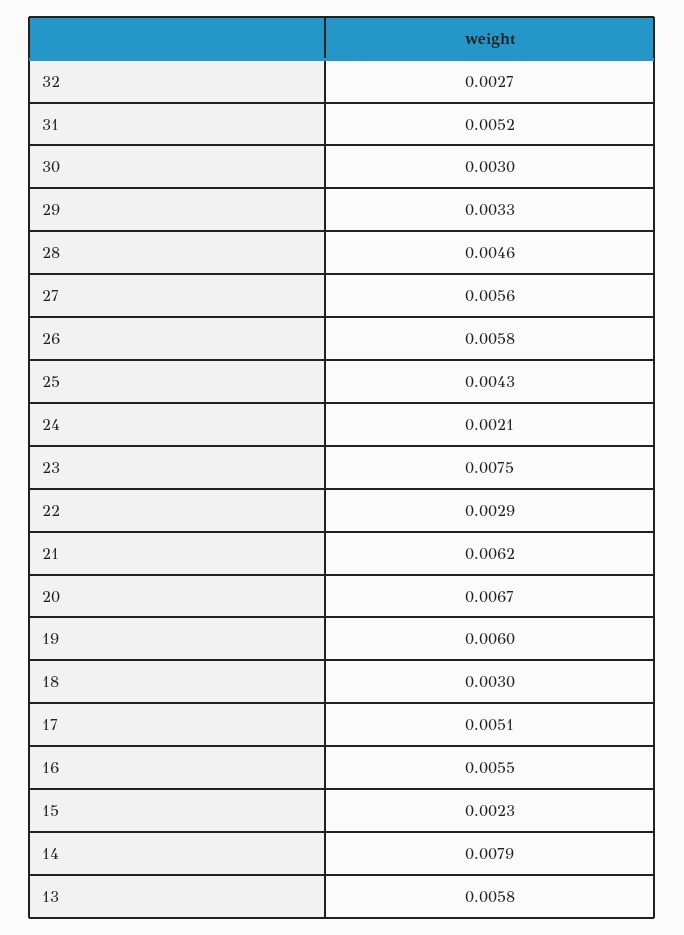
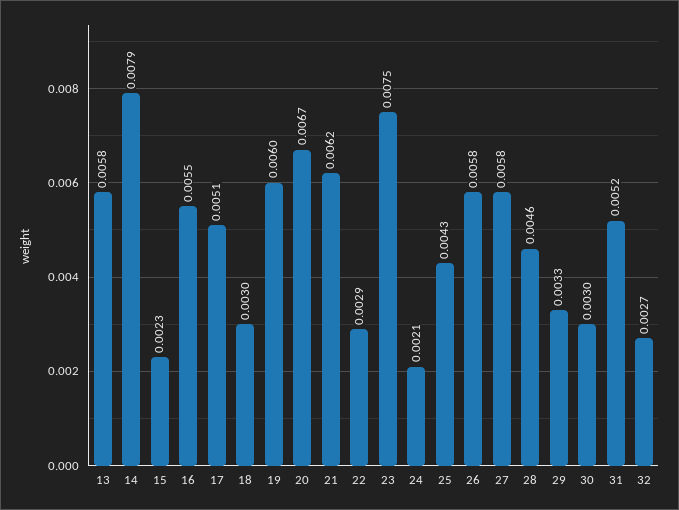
  {
    "32": 0.0027,
    "31": 0.0052,
    "30": 0.003,
    "29": 0.0033,
    "28": 0.0046,
-   "27": 0.0056,
+   "27": 0.0058,
    "26": 0.0058,
    "25": 0.0043,
    "24": 0.0021,
    "23": 0.0075,
    "22": 0.0029,
    "21": 0.0062,
    "20": 0.0067,
    "19": 0.006,
    "18": 0.003,
    "17": 0.0051,
    "16": 0.0055,
    "15": 0.0023,
    "14": 0.0079,
    "13": 0.0058
  }

